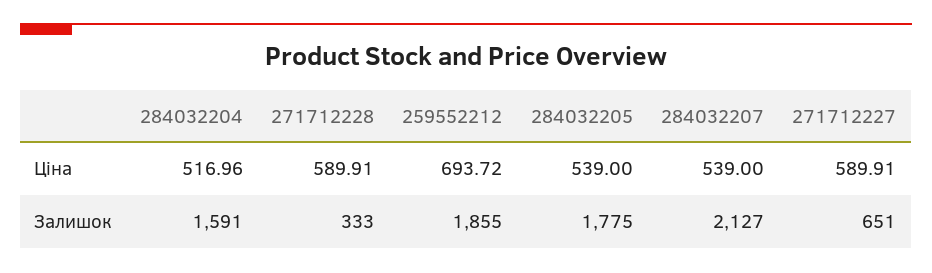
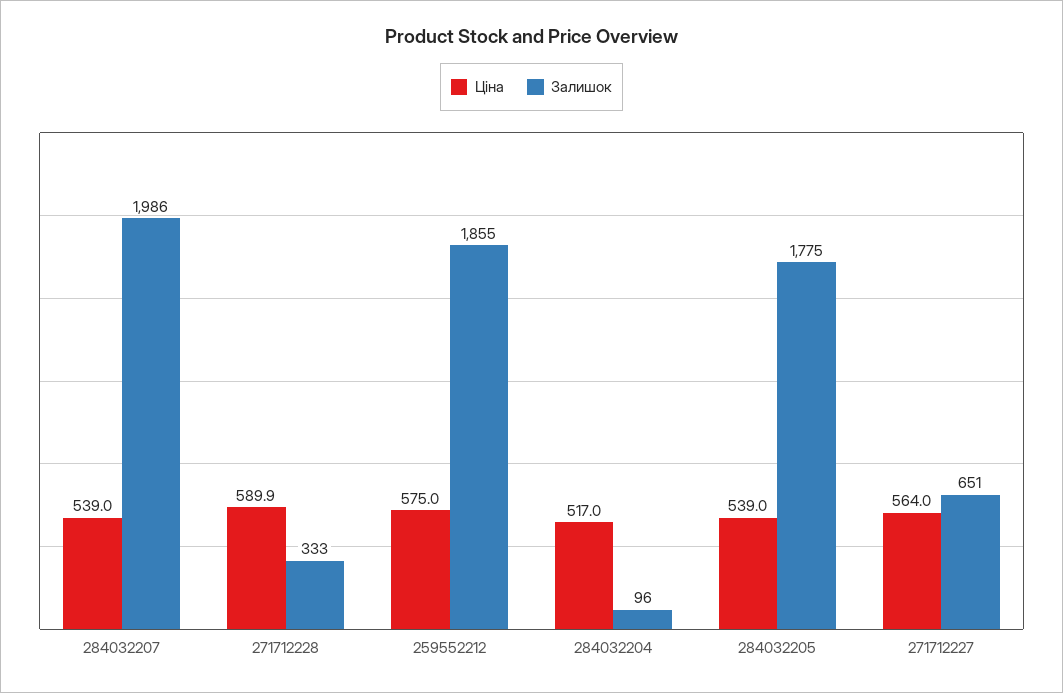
  {
    "Ціна": {
      "284032204": 516.96,
      "271712228": 589.91,
-     "259552212": 693.72,
+     "259552212": 575,
      "284032205": 539,
      "284032207": 539,
-     "271712227": 589.91
+     "271712227": 564
    },
    "Залишок": {
-     "284032204": 1591,
+     "284032204": 96,
      "271712228": 333,
      "259552212": 1855,
      "284032205": 1775,
-     "284032207": 2127,
+     "284032207": 1986,
      "271712227": 651
    }
  }

